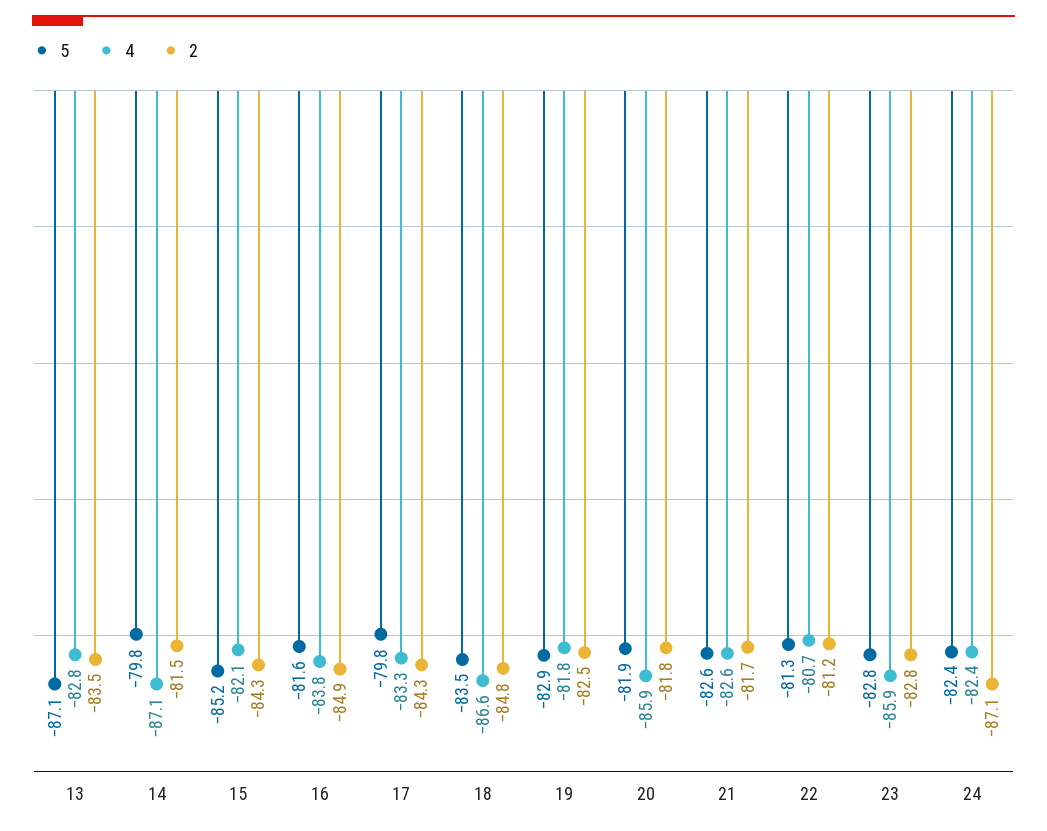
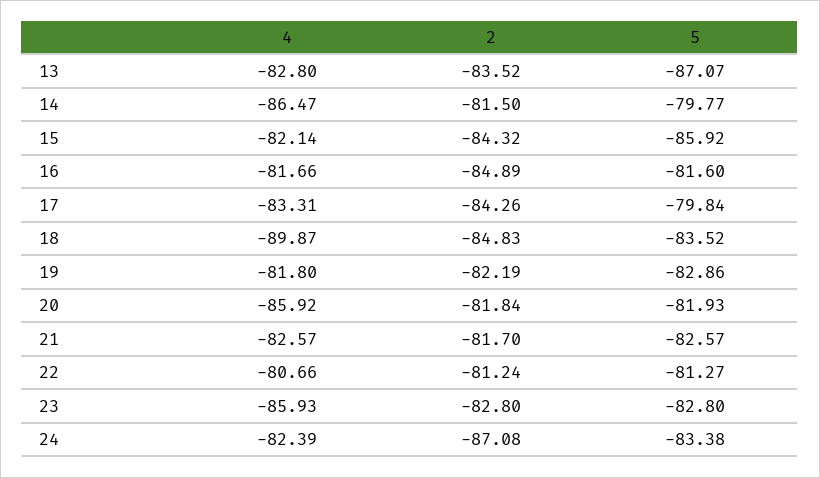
  {
    "5": {
      "13": -87.07,
      "14": -79.77,
-     "15": -85.2,
+     "15": -85.92,
      "16": -81.6,
      "17": -79.84,
      "18": -83.52,
      "19": -82.86,
      "20": -81.93,
      "21": -82.57,
      "22": -81.27,
      "23": -82.8,
-     "24": -82.4
+     "24": -83.38
    },
    "4": {
      "13": -82.8,
-     "14": -87.1,
+     "14": -86.47,
      "15": -82.14,
-     "16": -83.8,
+     "16": -81.66,
      "17": -83.31,
-     "18": -86.6,
+     "18": -89.87,
      "19": -81.8,
      "20": -85.92,
      "21": -82.57,
      "22": -80.66,
      "23": -85.93,
      "24": -82.39
    },
    "2": {
      "13": -83.52,
      "14": -81.5,
      "15": -84.32,
      "16": -84.89,
      "17": -84.26,
      "18": -84.83,
-     "19": -82.5,
+     "19": -82.19,
      "20": -81.84,
      "21": -81.7,
      "22": -81.24,
      "23": -82.8,
      "24": -87.08
    }
  }

